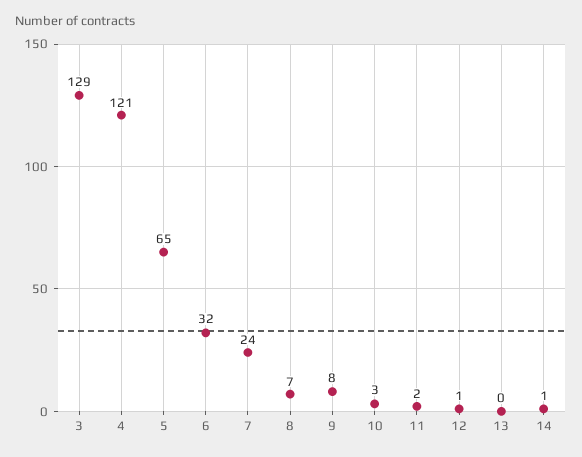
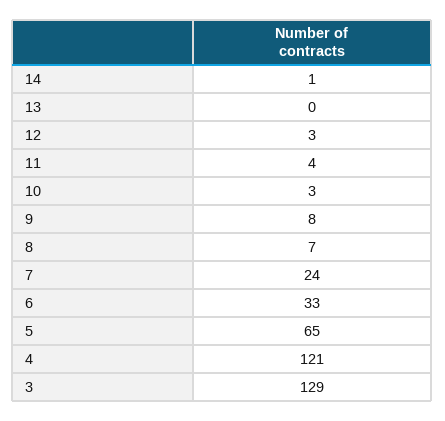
  {
    "3": 129,
    "4": 121,
    "5": 65,
-   "6": 32,
+   "6": 33,
    "7": 24,
    "8": 7,
    "9": 8,
    "10": 3,
-   "11": 2,
+   "11": 4,
-   "12": 1,
+   "12": 3,
    "13": 0,
    "14": 1
  }

